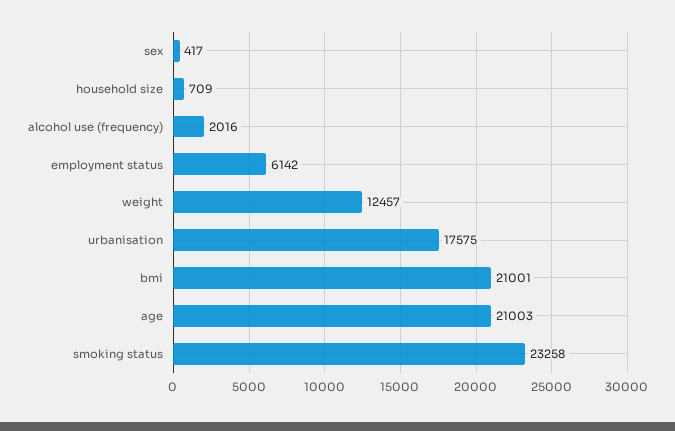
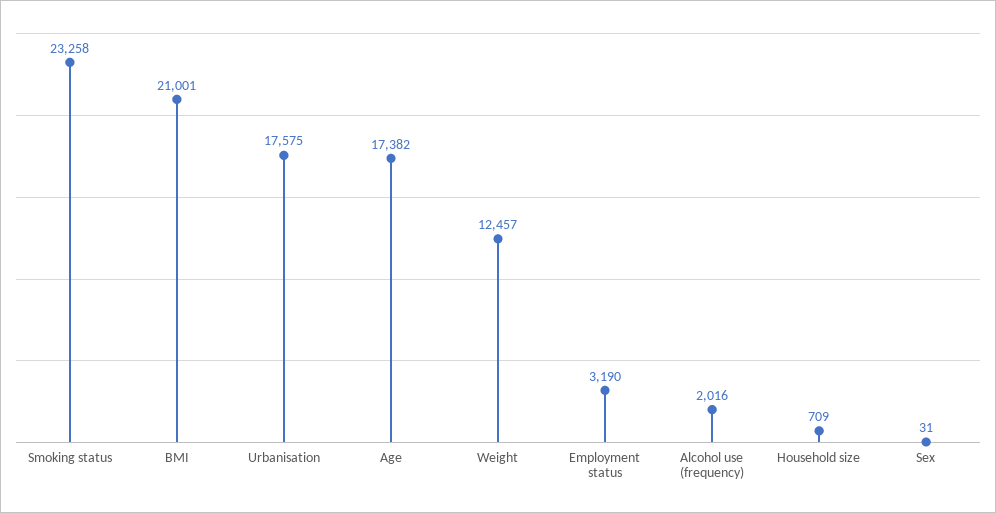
  {
-   "sex": 417,
+   "sex": 31,
    "household size": 709,
    "alcohol use (frequency)": 2016,
-   "employment status": 6142,
+   "employment status": 3190,
    "weight": 12457,
    "urbanisation": 17575,
    "bmi": 21001,
-   "age": 21003,
+   "age": 17382,
    "smoking status": 23258
  }

